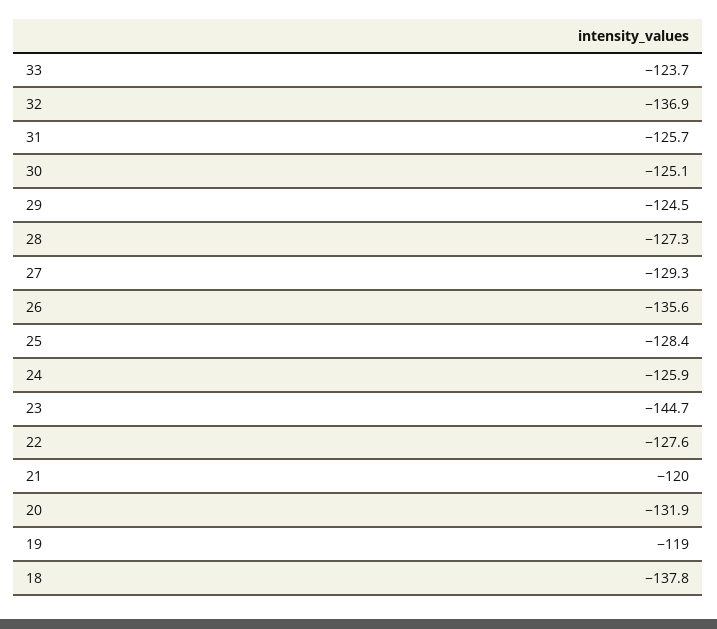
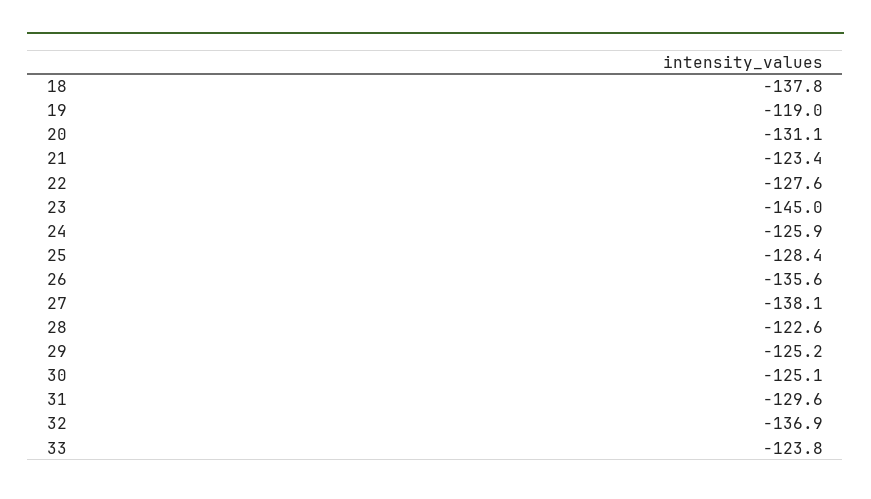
  {
-   "33": -123.7,
+   "33": -123.8,
    "32": -136.9,
-   "31": -125.7,
+   "31": -129.6,
    "30": -125.1,
-   "29": -124.5,
+   "29": -125.2,
-   "28": -127.3,
+   "28": -122.6,
-   "27": -129.3,
+   "27": -138.1,
    "26": -135.6,
    "25": -128.4,
    "24": -125.9,
-   "23": -144.7,
+   "23": -145,
    "22": -127.6,
-   "21": -120,
+   "21": -123.4,
-   "20": -131.9,
+   "20": -131.1,
    "19": -119,
    "18": -137.8
  }

